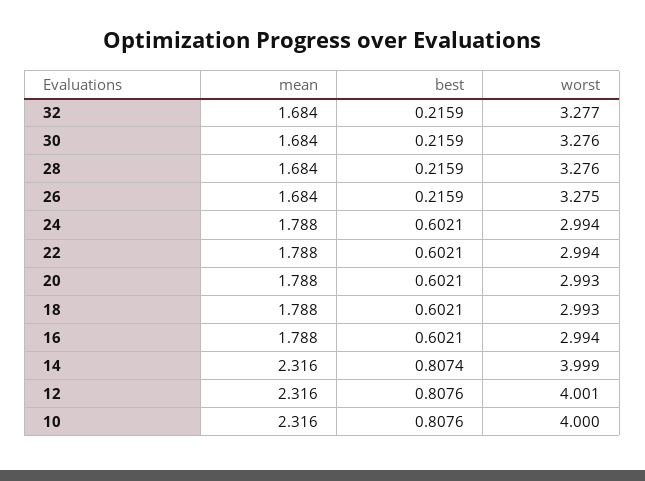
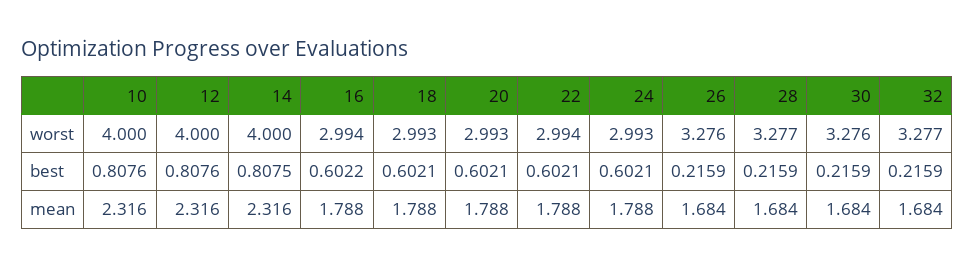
  {
    "mean": {
      "32": 1.684,
      "30": 1.684,
      "28": 1.684,
      "26": 1.684,
      "24": 1.788,
      "22": 1.788,
      "20": 1.788,
      "18": 1.788,
      "16": 1.788,
      "14": 2.316,
      "12": 2.316,
      "10": 2.316
    },
    "best": {
      "32": 0.2159,
      "30": 0.2159,
      "28": 0.2159,
      "26": 0.2159,
      "24": 0.6021,
      "22": 0.6021,
      "20": 0.6021,
      "18": 0.6021,
-     "16": 0.6021,
+     "16": 0.6022,
-     "14": 0.8074,
+     "14": 0.8075,
      "12": 0.8076,
      "10": 0.8076
    },
    "worst": {
      "32": 3.277,
      "30": 3.276,
-     "28": 3.276,
+     "28": 3.277,
-     "26": 3.275,
+     "26": 3.276,
-     "24": 2.994,
+     "24": 2.993,
      "22": 2.994,
      "20": 2.993,
      "18": 2.993,
      "16": 2.994,
-     "14": 3.999,
+     "14": 4,
-     "12": 4.001,
+     "12": 4,
      "10": 4
    }
  }

